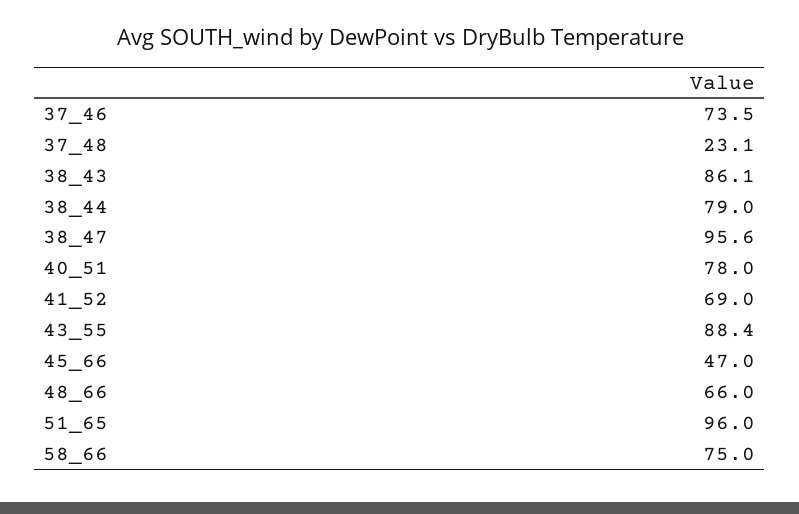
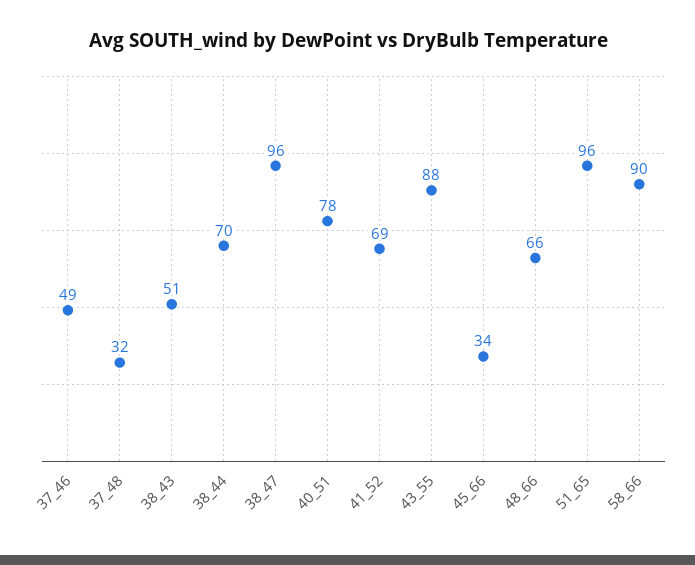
  {
-   "37_46": 73.5,
+   "37_46": 49,
-   "37_48": 23.1,
+   "37_48": 32,
-   "38_43": 86.1,
+   "38_43": 51,
-   "38_44": 79,
+   "38_44": 70,
    "38_47": 95.6,
    "40_51": 78,
    "41_52": 69,
    "43_55": 88.4,
-   "45_66": 47,
+   "45_66": 34,
    "48_66": 66,
    "51_65": 96,
-   "58_66": 75
+   "58_66": 90
  }

